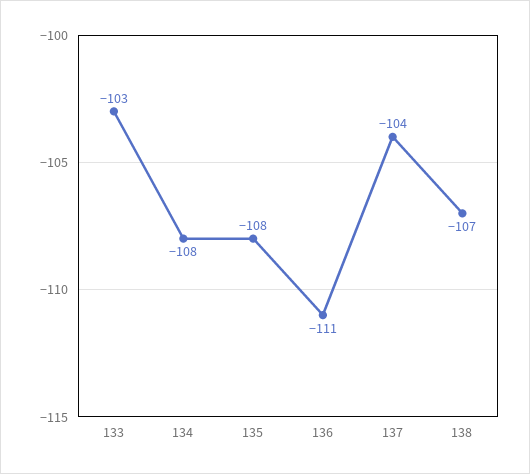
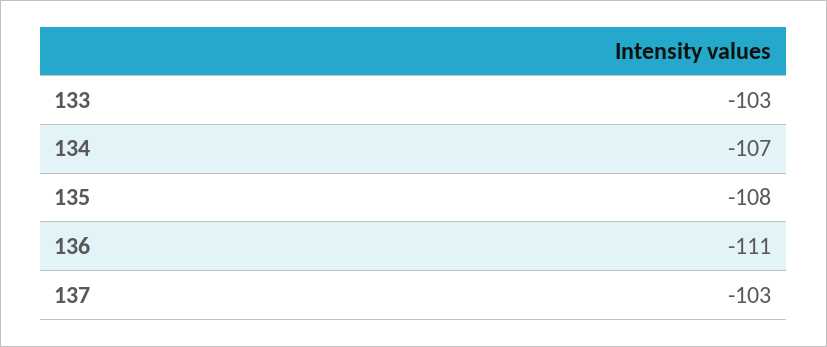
  {
    "133": -103,
-   "134": -108,
+   "134": -107,
    "135": -108,
    "136": -111,
-   "137": -104,
+   "137": -103
-   "138": -107
  }

